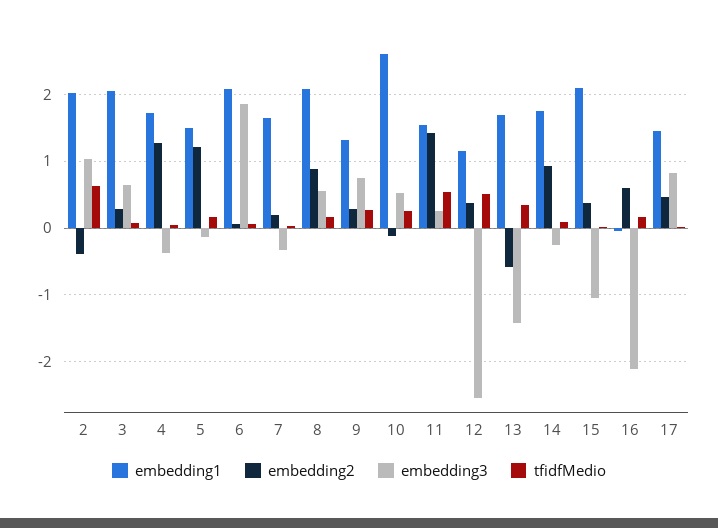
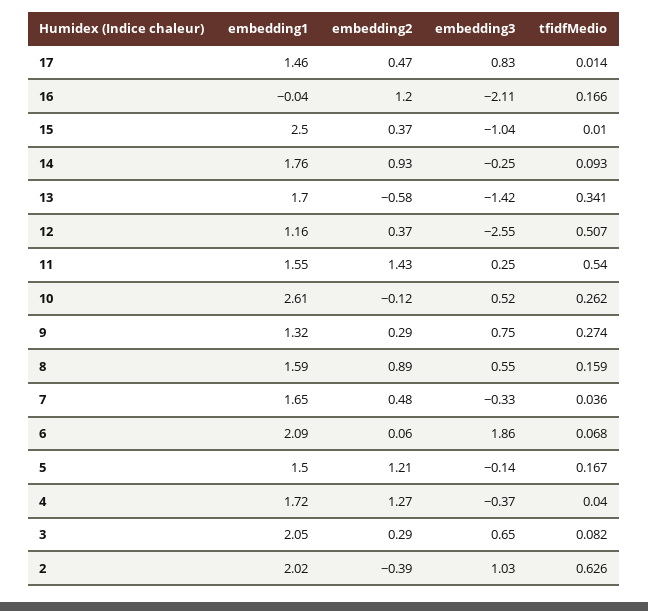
  {
    "embedding1": {
      "2": 2.02,
      "3": 2.05,
      "4": 1.72,
      "5": 1.5,
      "6": 2.09,
      "7": 1.65,
-     "8": 2.1,
+     "8": 1.59,
      "9": 1.32,
      "10": 2.61,
      "11": 1.55,
      "12": 1.16,
      "13": 1.7,
      "14": 1.76,
-     "15": 2.1,
+     "15": 2.5,
      "16": -0.04,
      "17": 1.46
    },
    "embedding2": {
      "2": -0.39,
      "3": 0.29,
      "4": 1.27,
      "5": 1.21,
      "6": 0.06,
-     "7": 0.2,
+     "7": 0.48,
      "8": 0.89,
      "9": 0.29,
      "10": -0.12,
      "11": 1.43,
      "12": 0.37,
      "13": -0.58,
      "14": 0.93,
      "15": 0.37,
-     "16": 0.6,
+     "16": 1.2,
      "17": 0.47
    },
    "embedding3": {
      "2": 1.03,
      "3": 0.65,
      "4": -0.37,
      "5": -0.14,
      "6": 1.86,
      "7": -0.33,
      "8": 0.55,
      "9": 0.75,
      "10": 0.52,
      "11": 0.25,
      "12": -2.55,
      "13": -1.42,
      "14": -0.25,
      "15": -1.04,
      "16": -2.11,
      "17": 0.83
    },
    "tfidfMedio": {
      "2": 0.626,
      "3": 0.082,
      "4": 0.04,
      "5": 0.167,
      "6": 0.068,
      "7": 0.036,
      "8": 0.159,
      "9": 0.274,
      "10": 0.262,
      "11": 0.54,
      "12": 0.507,
      "13": 0.341,
      "14": 0.093,
      "15": 0.01,
      "16": 0.166,
      "17": 0.014
    }
  }

